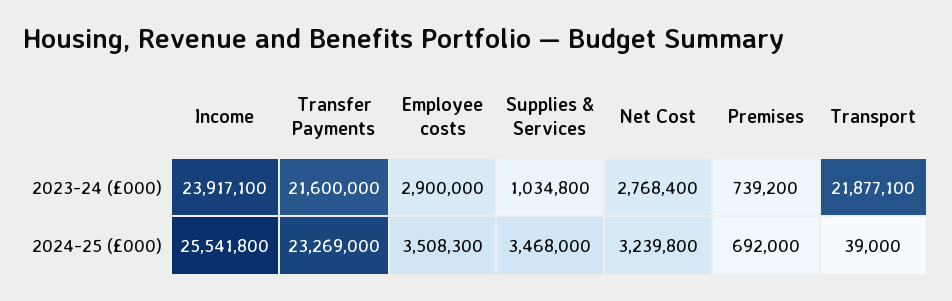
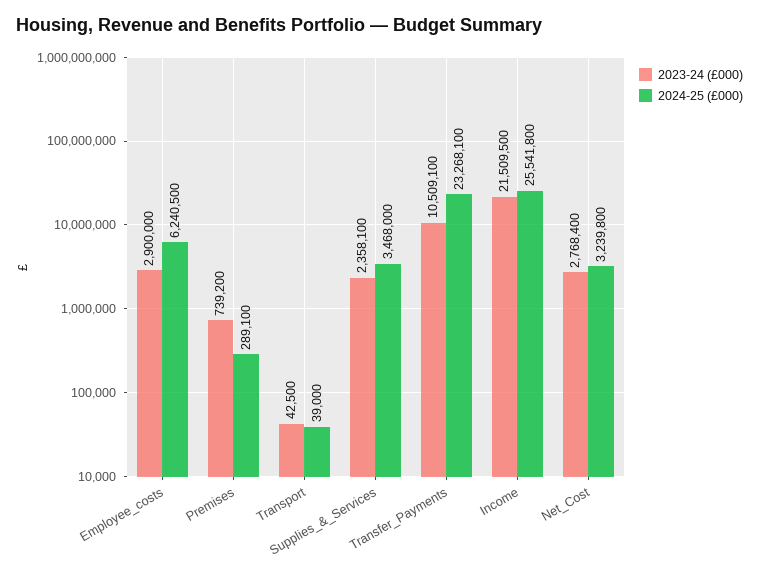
  {
    "2023-24 (£000)": {
-     "Income": 23917100,
+     "Income": 21509500,
-     "Transfer Payments": 21600000,
+     "Transfer Payments": 10509100,
      "Employee costs": 2900000,
-     "Supplies & Services": 1034800,
+     "Supplies & Services": 2358100,
      "Net Cost": 2768400,
      "Premises": 739200,
-     "Transport": 21877100
+     "Transport": 42500
    },
    "2024-25 (£000)": {
      "Income": 25541800,
-     "Transfer Payments": 23269000,
+     "Transfer Payments": 23268100,
-     "Employee costs": 3508300,
+     "Employee costs": 6240500,
      "Supplies & Services": 3468000,
      "Net Cost": 3239800,
-     "Premises": 692000,
+     "Premises": 289100,
      "Transport": 39000
    }
  }

